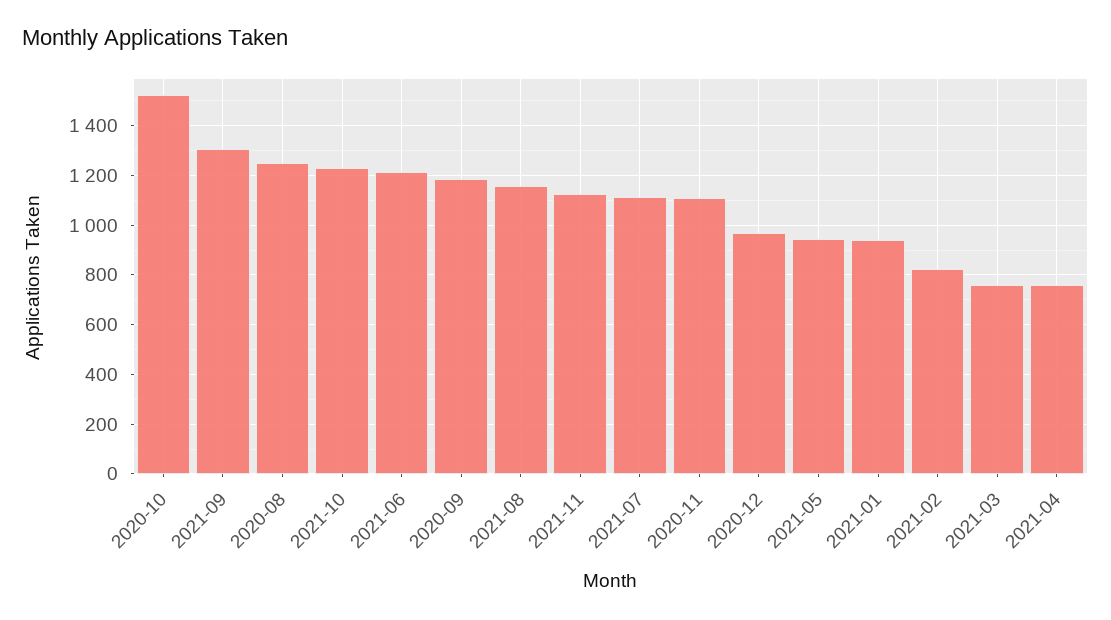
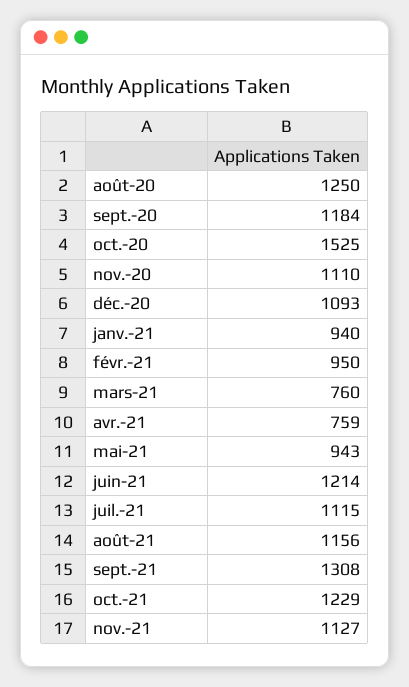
  {
    "2020-10": 1525,
    "2021-09": 1308,
    "2020-08": 1250,
    "2021-10": 1229,
    "2021-06": 1214,
    "2020-09": 1184,
    "2021-08": 1156,
    "2021-11": 1127,
    "2021-07": 1115,
    "2020-11": 1110,
-   "2020-12": 975,
+   "2020-12": 1093,
    "2021-05": 943,
    "2021-01": 940,
-   "2021-02": 825,
+   "2021-02": 950,
    "2021-03": 760,
    "2021-04": 759
  }

